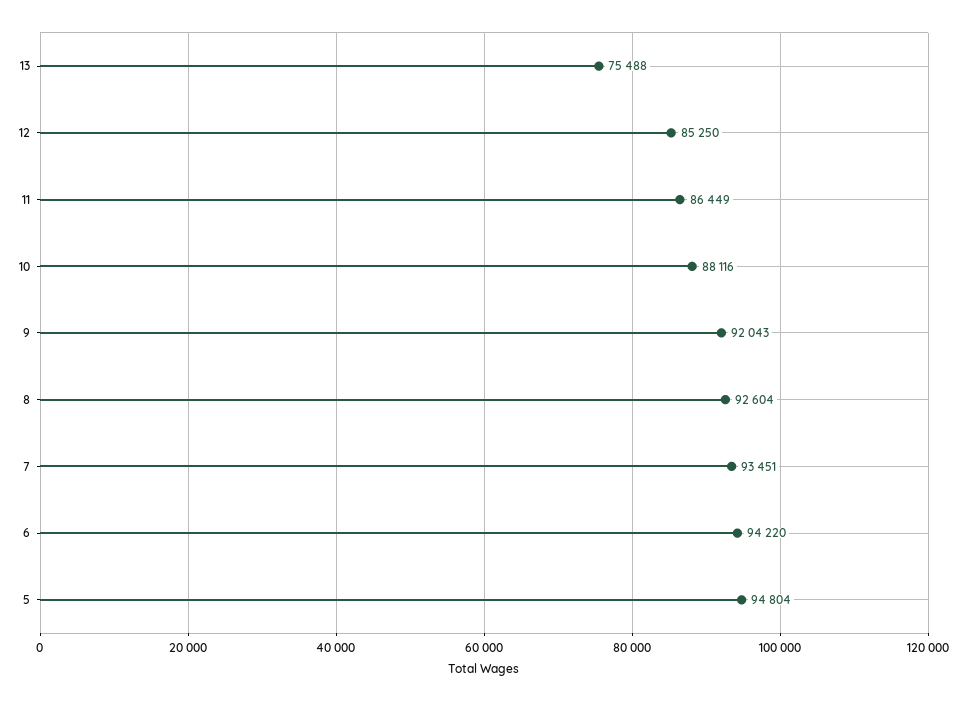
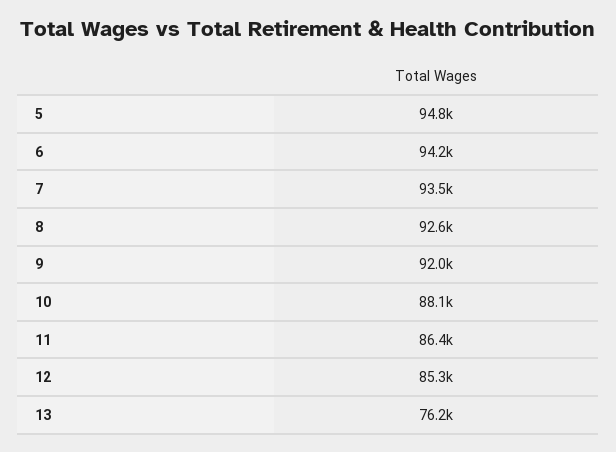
  {
-   "13": 75488,
+   "13": 76200,
    "12": 85250,
    "11": 86449,
    "10": 88116,
    "9": 92043,
    "8": 92604,
    "7": 93451,
    "6": 94220,
    "5": 94804
  }

